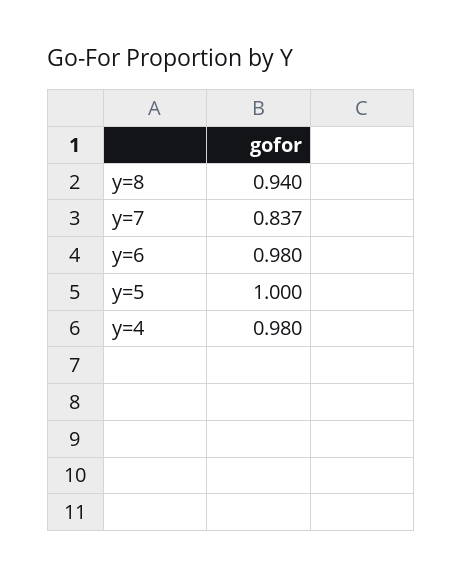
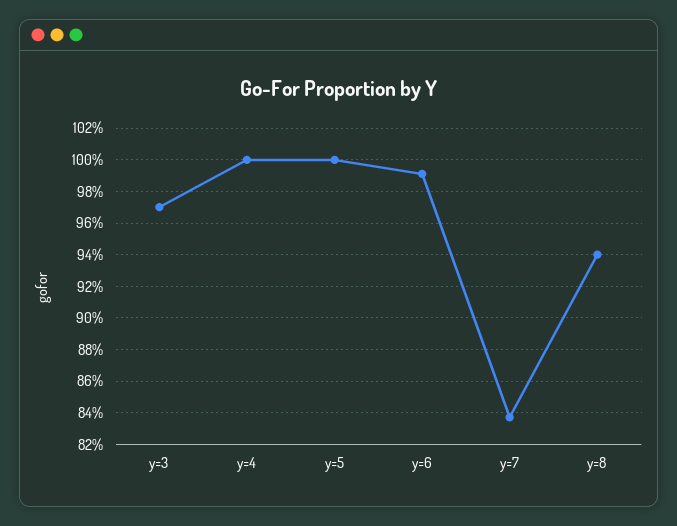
  {
    "y=8": 0.94,
    "y=7": 0.837,
-   "y=6": 0.98,
+   "y=6": 0.99,
    "y=5": 1,
-   "y=4": 0.98
+   "y=4": 1,
+   "y=3": 0.97
  }

